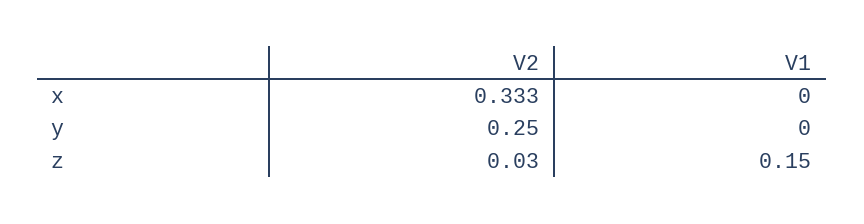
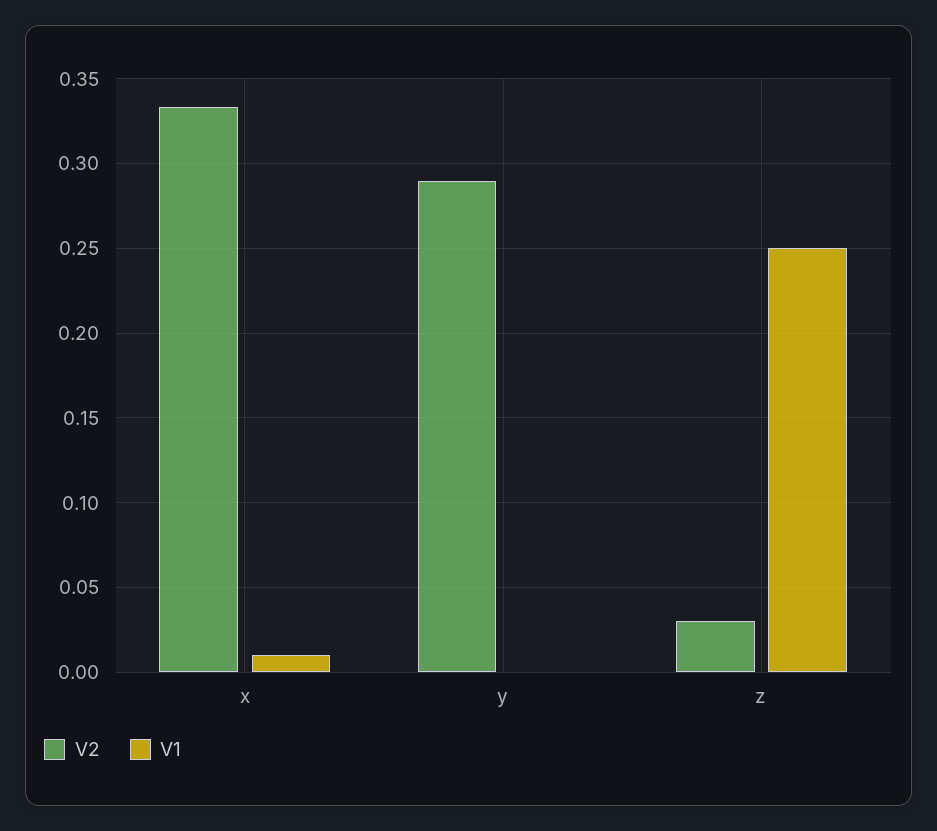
  {
    "V2": {
      "x": 0.333,
-     "y": 0.25,
+     "y": 0.29,
      "z": 0.03
    },
    "V1": {
-     "x": 0,
+     "x": 0.01,
      "y": 0,
-     "z": 0.15
+     "z": 0.25
    }
  }

